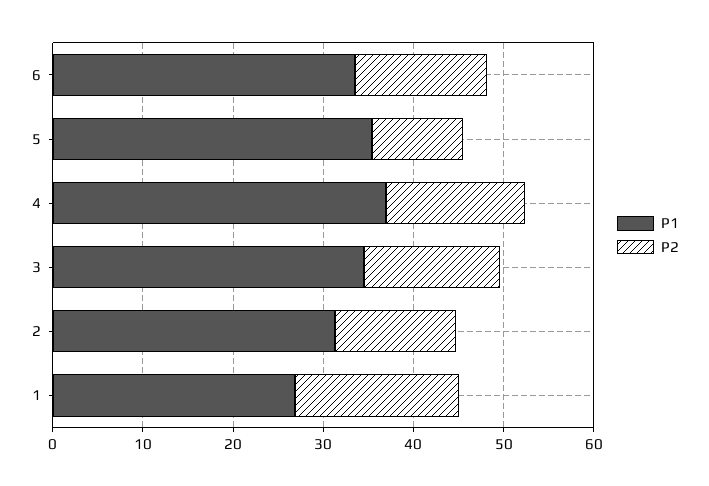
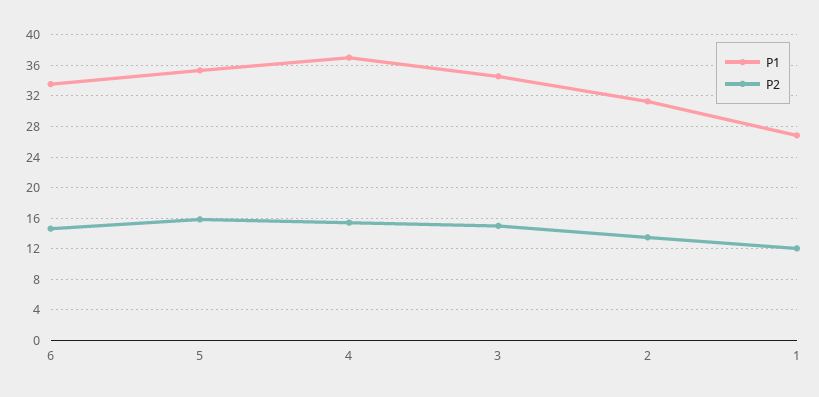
  {
    "P1": {
      "6": 34,
      "5": 35,
      "4": 37,
      "3": 35,
      "2": 31,
      "1": 27
    },
    "P2": {
      "6": 15,
-     "5": 10,
+     "5": 16,
      "4": 15,
      "3": 15,
      "2": 13,
-     "1": 18
+     "1": 12
    }
  }

